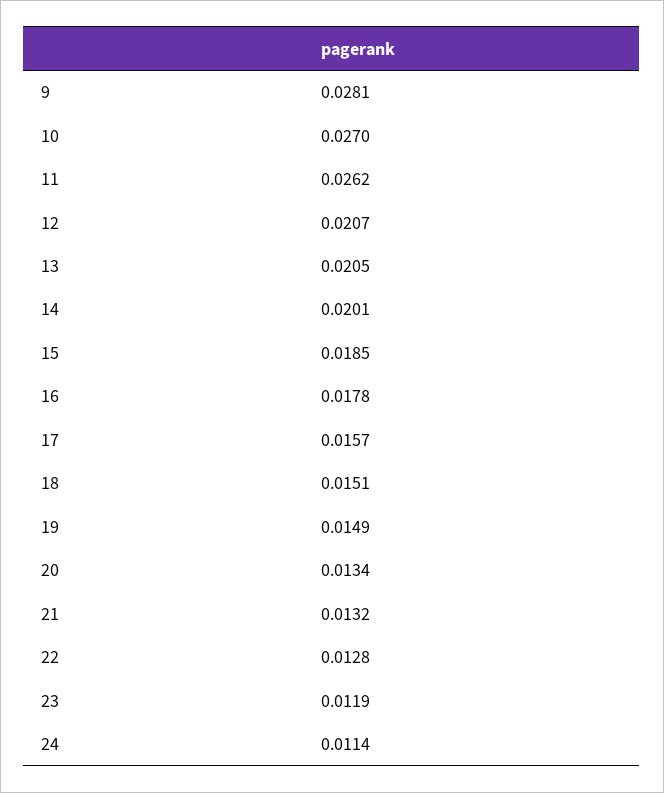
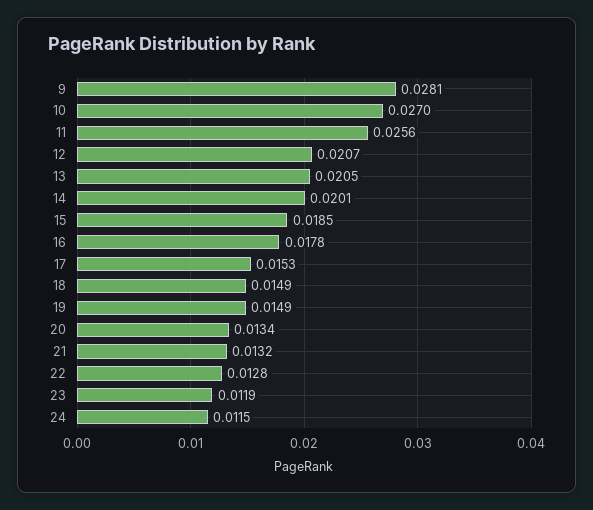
  {
    "9": 0.0281,
    "10": 0.027,
-   "11": 0.0262,
+   "11": 0.0256,
    "12": 0.0207,
    "13": 0.0205,
    "14": 0.0201,
    "15": 0.0185,
    "16": 0.0178,
-   "17": 0.0157,
+   "17": 0.0153,
-   "18": 0.0151,
+   "18": 0.0149,
    "19": 0.0149,
    "20": 0.0134,
    "21": 0.0132,
    "22": 0.0128,
    "23": 0.0119,
-   "24": 0.0114
+   "24": 0.0115
  }

